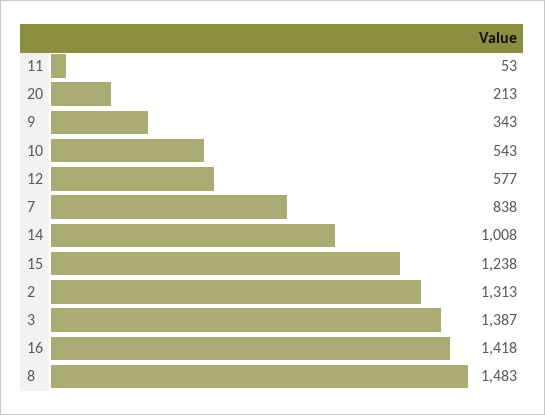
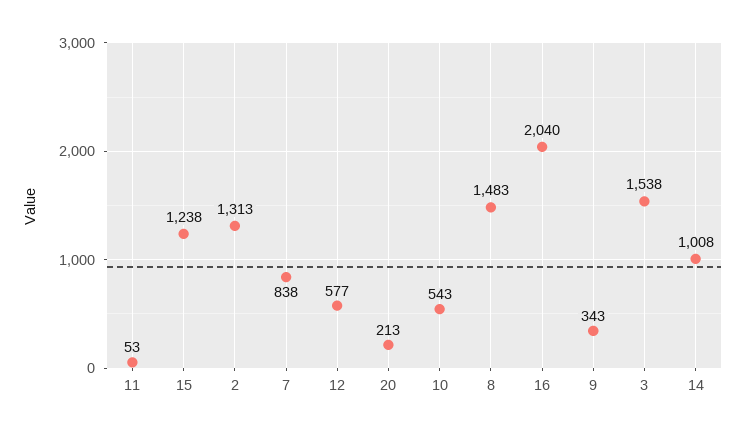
  {
    "11": 53,
    "20": 213,
    "9": 343,
    "10": 543,
    "12": 577,
    "7": 838,
    "14": 1008,
    "15": 1238,
    "2": 1313,
-   "3": 1387,
+   "3": 1538,
-   "16": 1418,
+   "16": 2040,
    "8": 1483
  }

